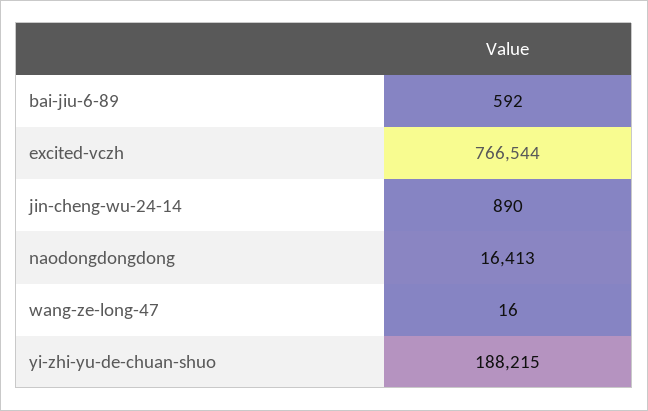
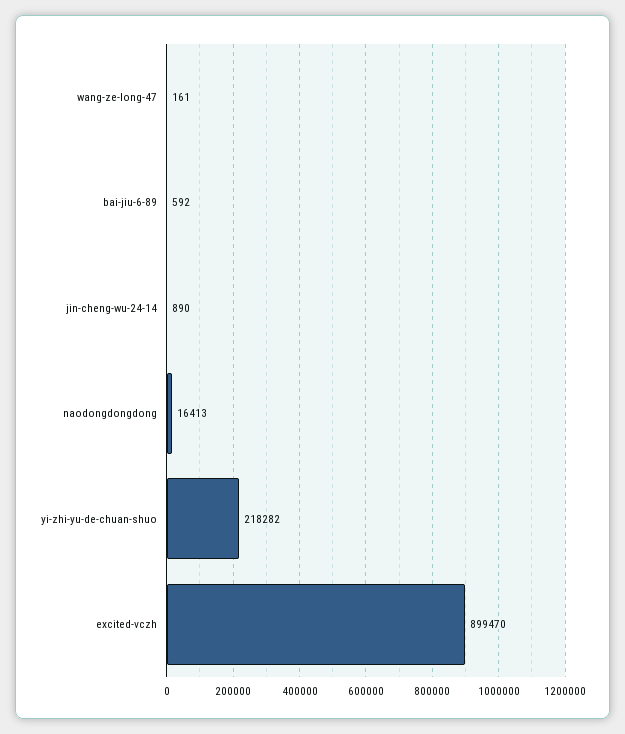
  {
    "bai-jiu-6-89": 592,
-   "excited-vczh": 766544,
+   "excited-vczh": 899470,
    "jin-cheng-wu-24-14": 890,
    "naodongdongdong": 16413,
-   "wang-ze-long-47": 16,
+   "wang-ze-long-47": 161,
-   "yi-zhi-yu-de-chuan-shuo": 188215
+   "yi-zhi-yu-de-chuan-shuo": 218282
  }

